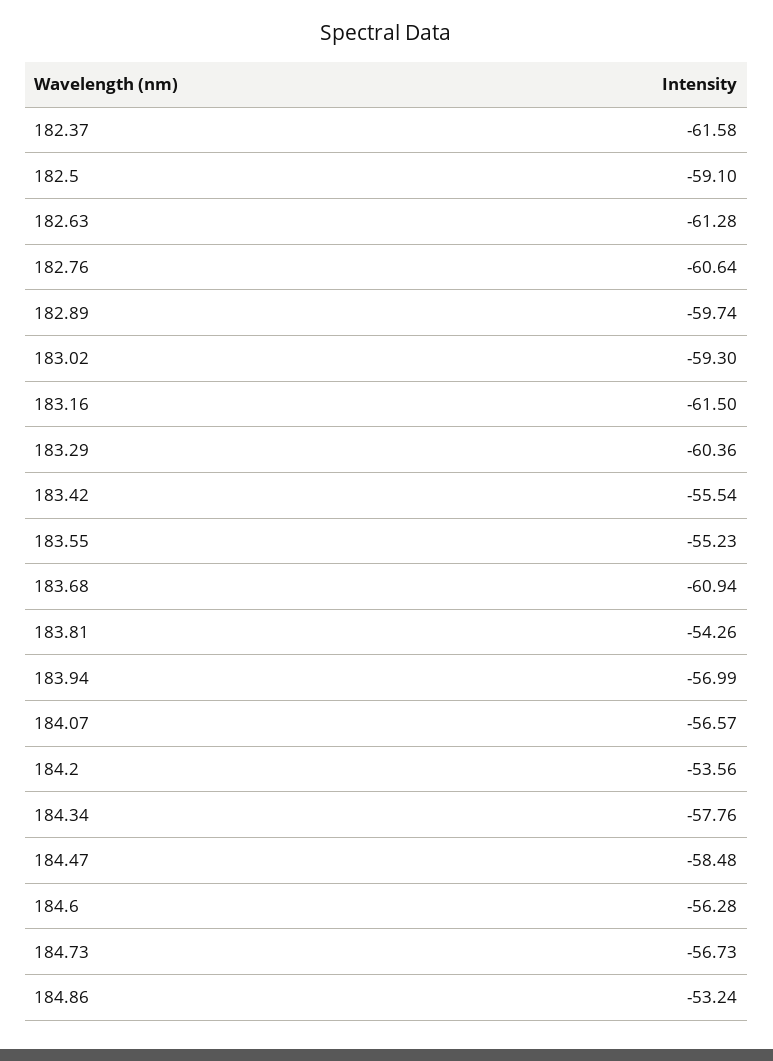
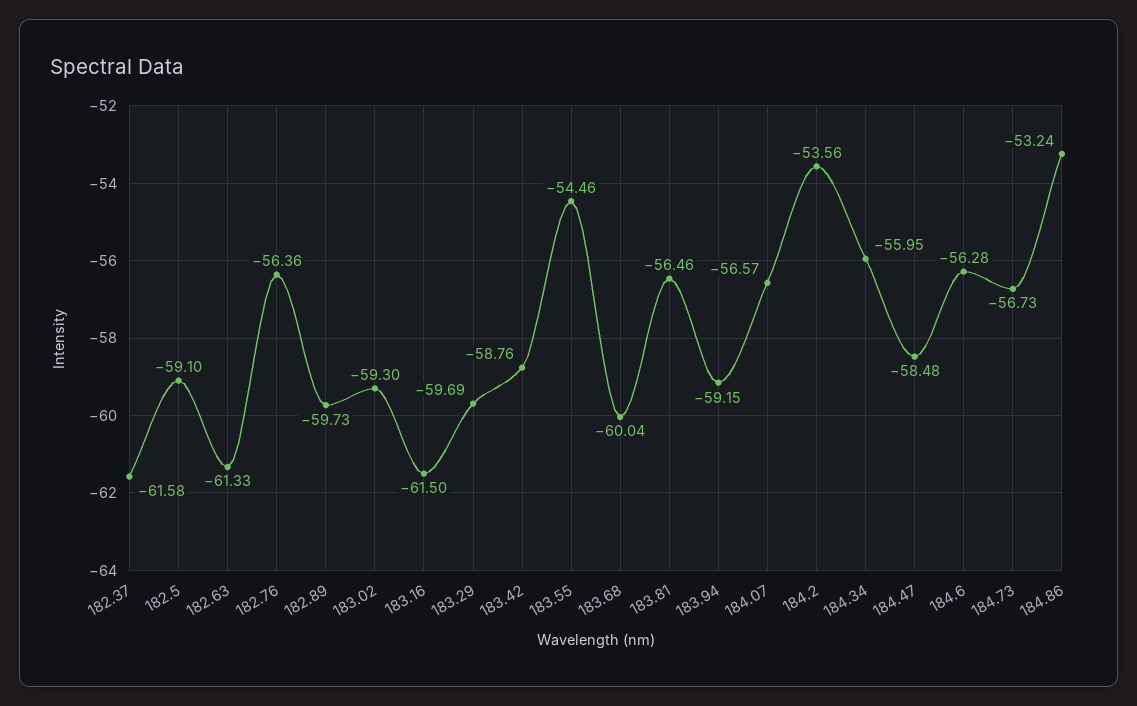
  {
    "182.37": -61.58,
    "182.5": -59.1,
-   "182.63": -61.28,
+   "182.63": -61.33,
-   "182.76": -60.64,
+   "182.76": -56.36,
-   "182.89": -59.74,
+   "182.89": -59.73,
    "183.02": -59.3,
    "183.16": -61.5,
-   "183.29": -60.36,
+   "183.29": -59.69,
-   "183.42": -55.54,
+   "183.42": -58.76,
-   "183.55": -55.23,
+   "183.55": -54.46,
-   "183.68": -60.94,
+   "183.68": -60.04,
-   "183.81": -54.26,
+   "183.81": -56.46,
-   "183.94": -56.99,
+   "183.94": -59.15,
    "184.07": -56.57,
    "184.2": -53.56,
-   "184.34": -57.76,
+   "184.34": -55.95,
    "184.47": -58.48,
    "184.6": -56.28,
    "184.73": -56.73,
    "184.86": -53.24
  }

